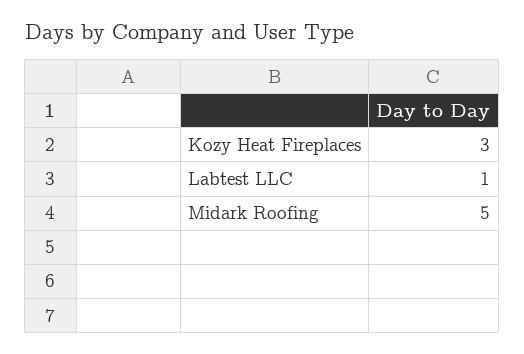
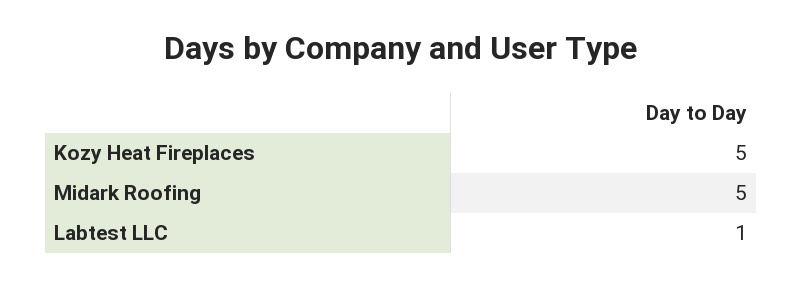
  {
-   "Kozy Heat Fireplaces": 3,
+   "Kozy Heat Fireplaces": 5,
    "Labtest LLC": 1,
    "Midark Roofing": 5
  }

